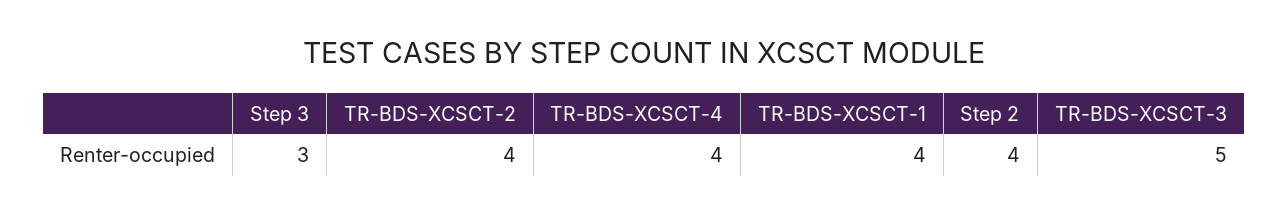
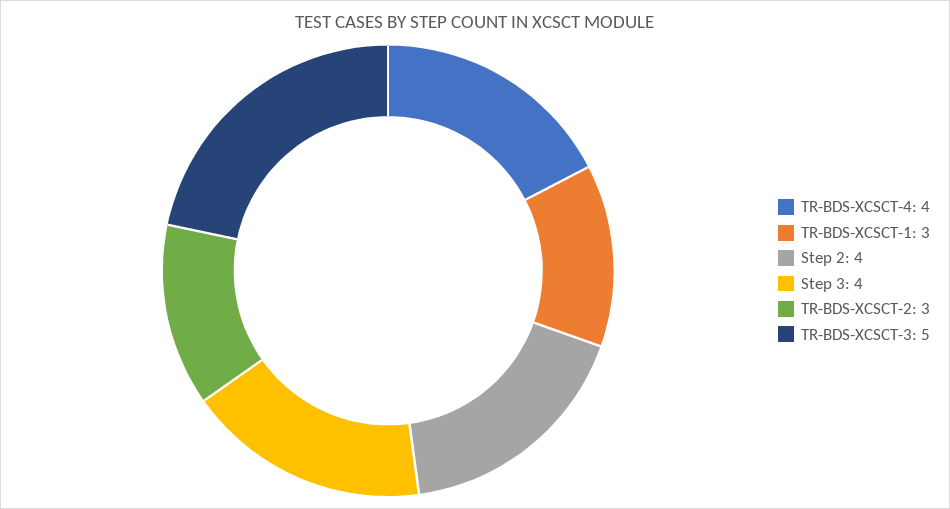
  {
-   "Step 3": 3,
+   "Step 3": 4,
-   "TR-BDS-XCSCT-2": 4,
+   "TR-BDS-XCSCT-2": 3,
    "TR-BDS-XCSCT-4": 4,
-   "TR-BDS-XCSCT-1": 4,
+   "TR-BDS-XCSCT-1": 3,
    "Step 2": 4,
    "TR-BDS-XCSCT-3": 5
  }

